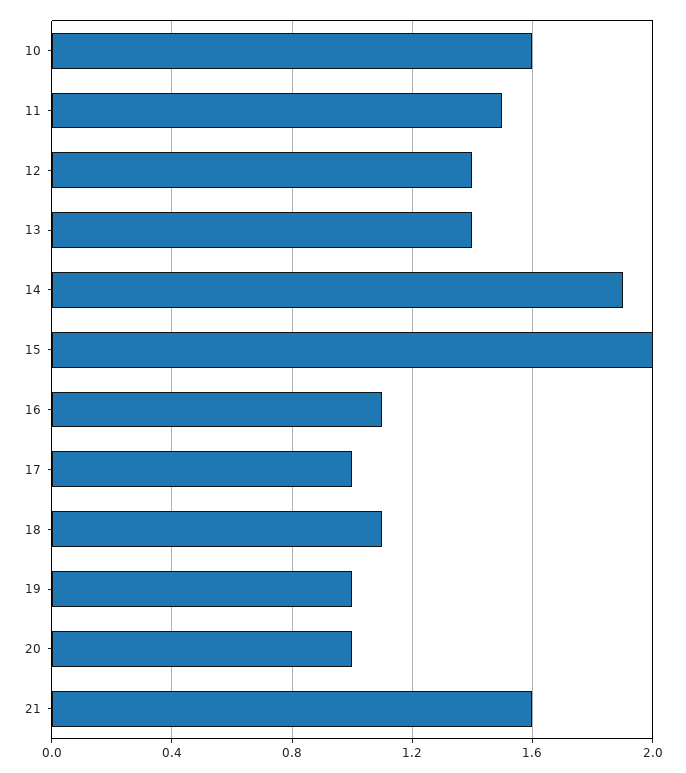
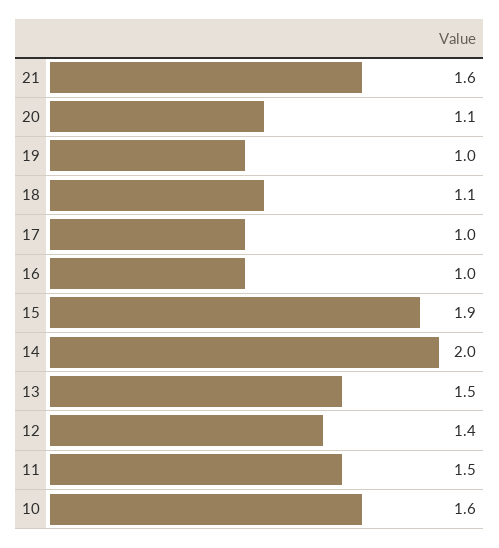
  {
    "10": 1.6,
    "11": 1.5,
    "12": 1.4,
-   "13": 1.4,
+   "13": 1.5,
-   "14": 1.9,
+   "14": 2,
-   "15": 2,
+   "15": 1.9,
-   "16": 1.1,
+   "16": 1,
    "17": 1,
    "18": 1.1,
    "19": 1,
-   "20": 1,
+   "20": 1.1,
    "21": 1.6
  }

